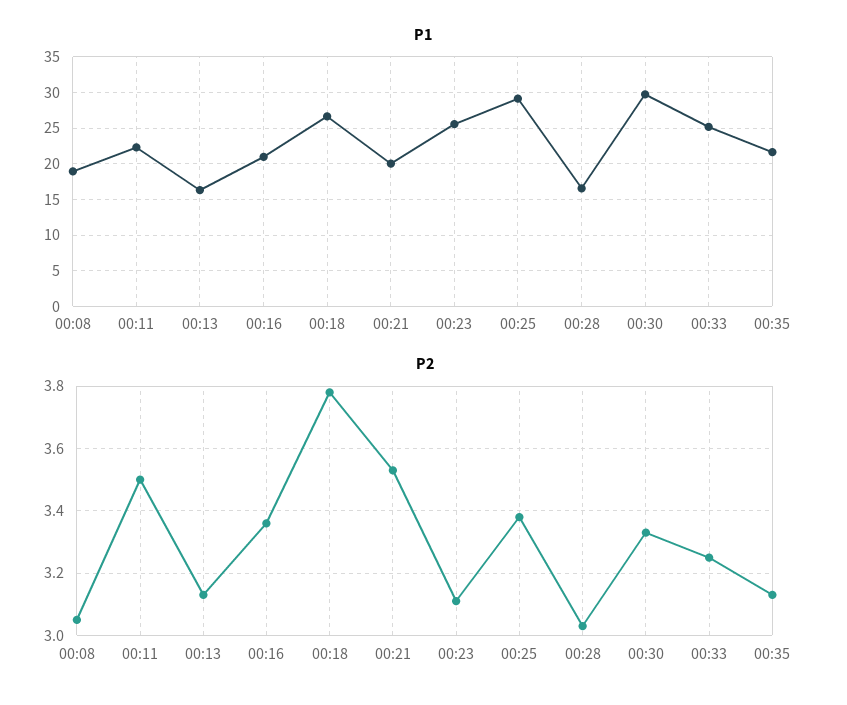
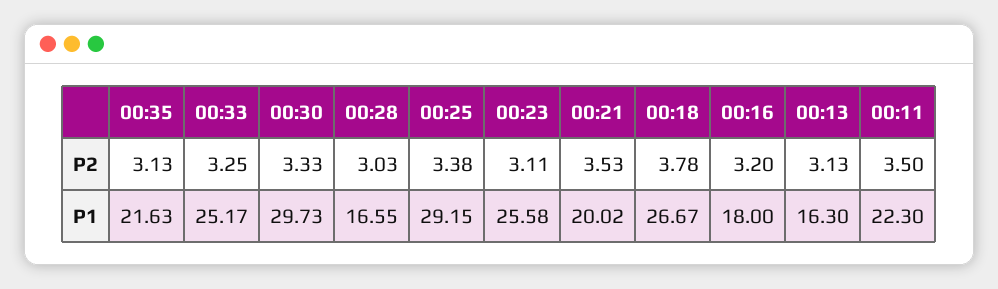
  {
    "P1": {
-     "00:08": 19,
      "00:11": 22.3,
      "00:13": 16.3,
-     "00:16": 21,
+     "00:16": 18,
      "00:18": 26.67,
      "00:21": 20.02,
      "00:23": 25.58,
      "00:25": 29.15,
      "00:28": 16.55,
      "00:30": 29.73,
      "00:33": 25.17,
      "00:35": 21.63
    },
    "P2": {
-     "00:08": 3.05,
      "00:11": 3.5,
      "00:13": 3.13,
-     "00:16": 3.35,
+     "00:16": 3.2,
      "00:18": 3.78,
      "00:21": 3.53,
      "00:23": 3.11,
      "00:25": 3.38,
      "00:28": 3.03,
      "00:30": 3.33,
      "00:33": 3.25,
      "00:35": 3.13
    }
  }

